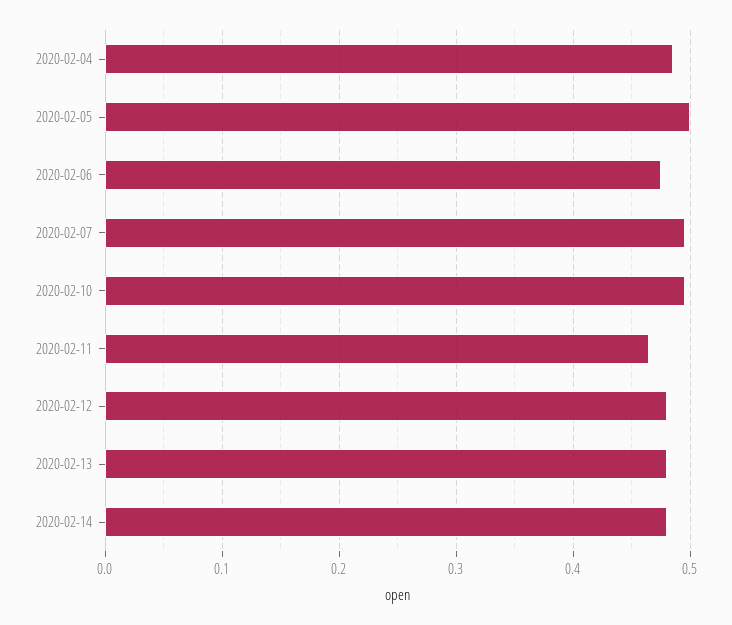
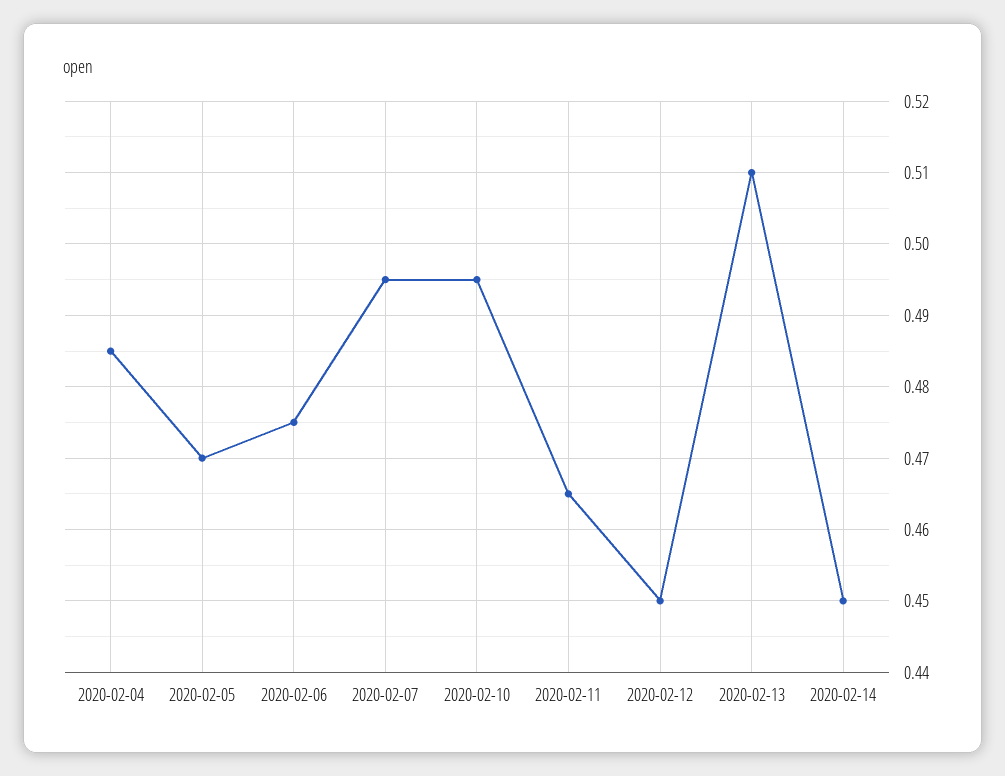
  {
    "2020-02-04": 0.485,
-   "2020-02-05": 0.5,
+   "2020-02-05": 0.47,
    "2020-02-06": 0.475,
    "2020-02-07": 0.495,
    "2020-02-10": 0.495,
    "2020-02-11": 0.465,
-   "2020-02-12": 0.48,
+   "2020-02-12": 0.45,
-   "2020-02-13": 0.48,
+   "2020-02-13": 0.51,
-   "2020-02-14": 0.48
+   "2020-02-14": 0.45
  }

